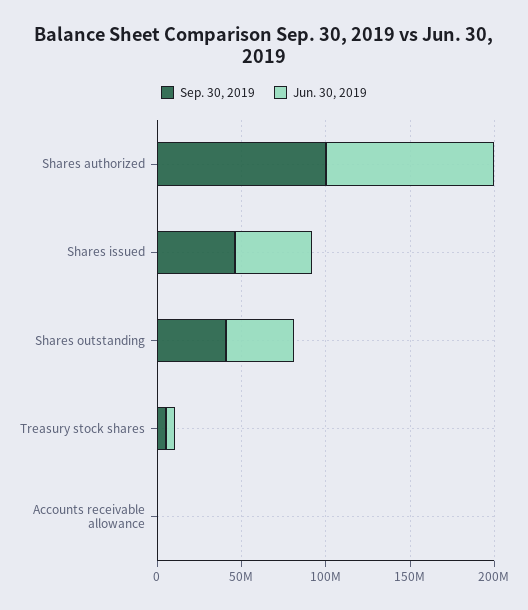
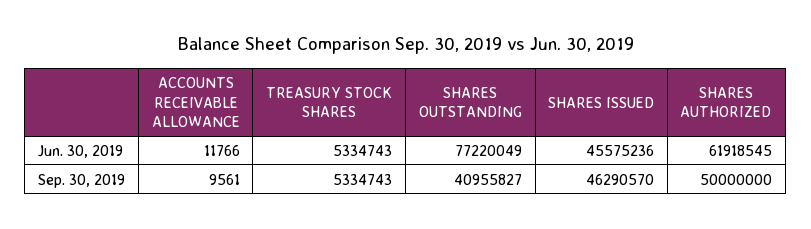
  {
    "Sep. 30, 2019": {
-     "Shares authorized": 100000000,
+     "Shares authorized": 50000000,
      "Shares issued": 46290570,
      "Shares outstanding": 40955827,
      "Treasury stock shares": 5334743,
      "Accounts receivable allowance": 9561
    },
    "Jun. 30, 2019": {
-     "Shares authorized": 100000000,
+     "Shares authorized": 61918545,
      "Shares issued": 45575236,
-     "Shares outstanding": 40000000,
+     "Shares outstanding": 77220049,
      "Treasury stock shares": 5334743,
      "Accounts receivable allowance": 11766
    }
  }

